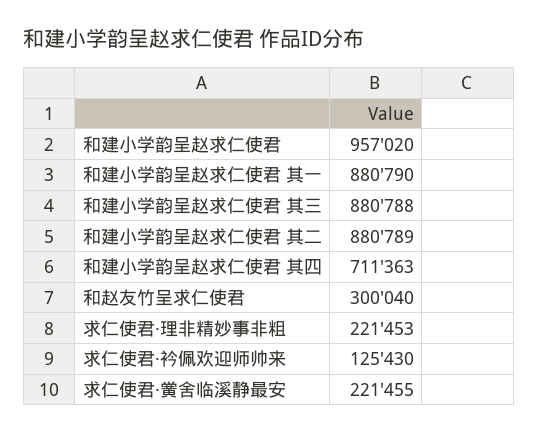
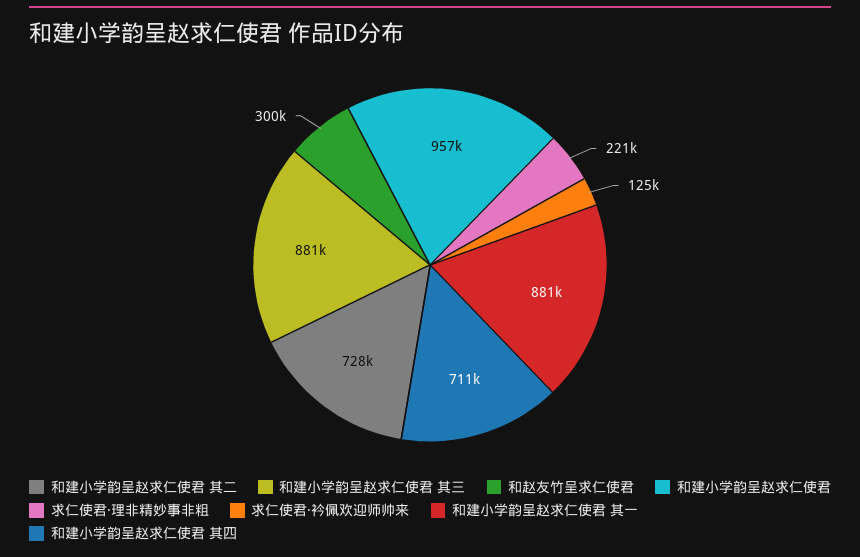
  {
    "和建小学韵呈赵求仁使君": 957020,
    "和建小学韵呈赵求仁使君 其一": 880790,
    "和建小学韵呈赵求仁使君 其三": 880788,
-   "和建小学韵呈赵求仁使君 其二": 880789,
+   "和建小学韵呈赵求仁使君 其二": 728000,
    "和建小学韵呈赵求仁使君 其四": 711363,
    "和赵友竹呈求仁使君": 300040,
    "求仁使君·理非精妙事非粗": 221453,
-   "求仁使君·衿佩欢迎师帅来": 125430,
+   "求仁使君·衿佩欢迎师帅来": 125430
-   "求仁使君·黉舍临溪静最安": 221455
  }

